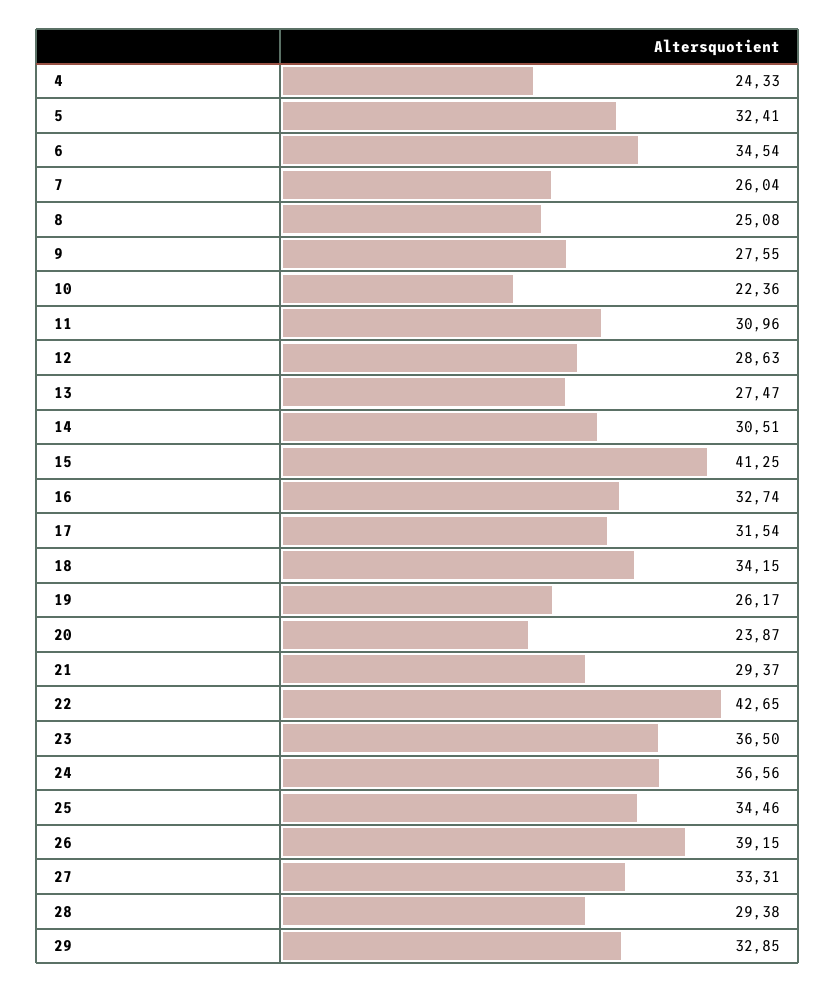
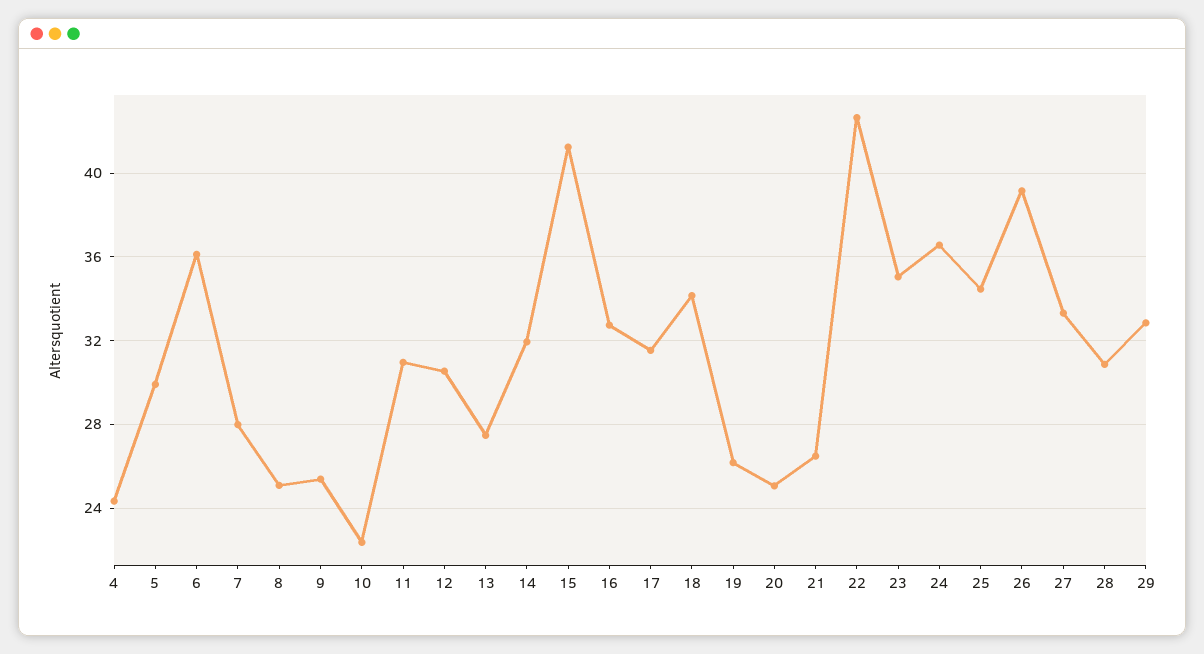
  {
    "4": 24.33,
-   "5": 32.41,
+   "5": 30,
-   "6": 34.54,
+   "6": 36,
-   "7": 26.04,
+   "7": 28,
    "8": 25.08,
-   "9": 27.55,
+   "9": 25.5,
    "10": 22.36,
    "11": 30.96,
-   "12": 28.63,
+   "12": 30.5,
    "13": 27.47,
-   "14": 30.51,
+   "14": 32,
    "15": 41.25,
    "16": 32.74,
    "17": 31.54,
    "18": 34.15,
    "19": 26.17,
-   "20": 23.87,
+   "20": 25,
-   "21": 29.37,
+   "21": 26.5,
    "22": 42.65,
-   "23": 36.5,
+   "23": 35,
    "24": 36.56,
    "25": 34.46,
    "26": 39.15,
    "27": 33.31,
-   "28": 29.38,
+   "28": 31,
    "29": 32.85
  }

